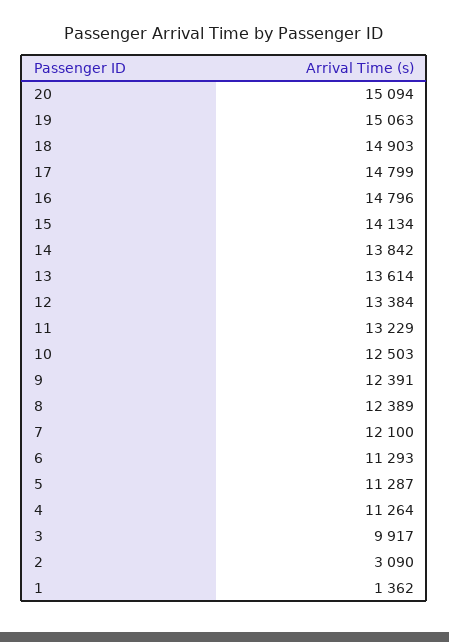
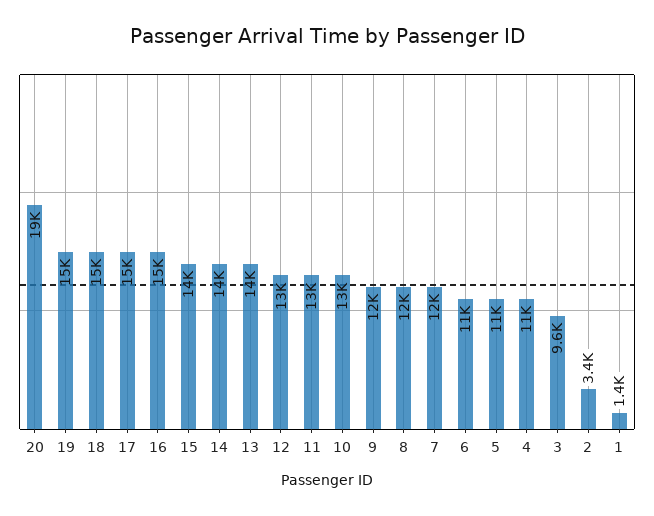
  {
-   "20": 15094,
+   "20": 19000,
    "19": 15063,
    "18": 14903,
    "17": 14799,
    "16": 14796,
    "15": 14134,
    "14": 13842,
    "13": 13614,
    "12": 13384,
    "11": 13229,
    "10": 12503,
    "9": 12391,
    "8": 12389,
    "7": 12100,
    "6": 11293,
    "5": 11287,
    "4": 11264,
-   "3": 9917,
+   "3": 9600,
-   "2": 3090,
+   "2": 3400,
    "1": 1362
  }

